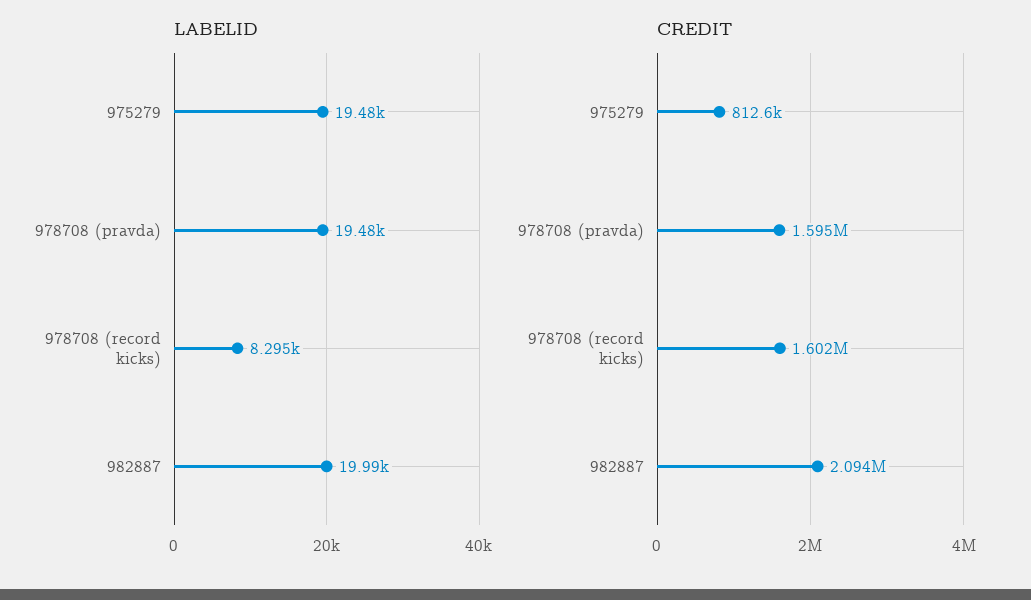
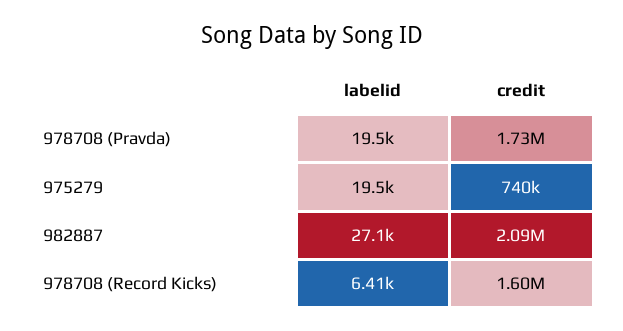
  {
    "LABELID": {
      "975279": 19480,
      "978708 (pravda)": 19480,
-     "978708 (record kicks)": 8295,
+     "978708 (record kicks)": 6410,
-     "982887": 19990
+     "982887": 27100
    },
    "CREDIT": {
-     "975279": 812600,
+     "975279": 740000,
-     "978708 (pravda)": 1595000,
+     "978708 (pravda)": 1730000,
      "978708 (record kicks)": 1602000,
      "982887": 2094000
    }
  }

